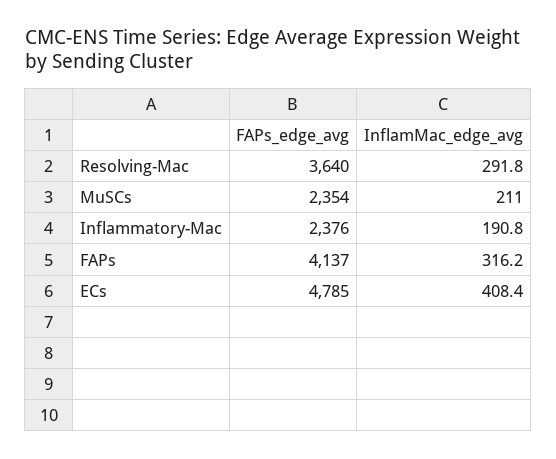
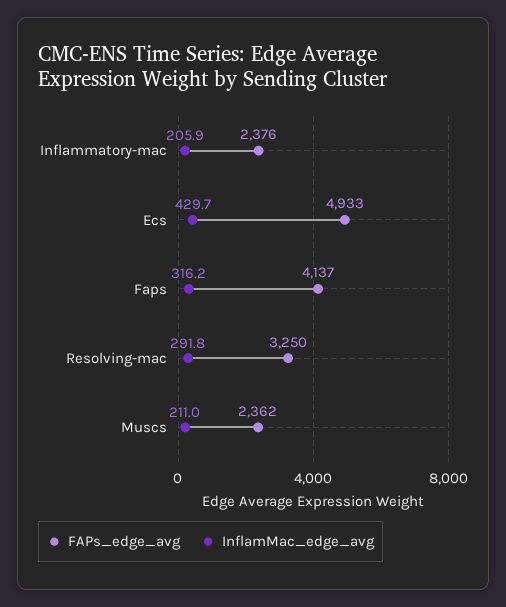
  {
    "FAPs_edge_avg": {
-     "Resolving-Mac": 3640,
+     "Resolving-Mac": 3250,
-     "MuSCs": 2354,
+     "MuSCs": 2362,
      "Inflammatory-Mac": 2376,
      "FAPs": 4137,
-     "ECs": 4785
+     "ECs": 4933
    },
    "InflamMac_edge_avg": {
      "Resolving-Mac": 291.8,
      "MuSCs": 211,
-     "Inflammatory-Mac": 190.8,
+     "Inflammatory-Mac": 205.9,
      "FAPs": 316.2,
-     "ECs": 408.4
+     "ECs": 429.7
    }
  }

